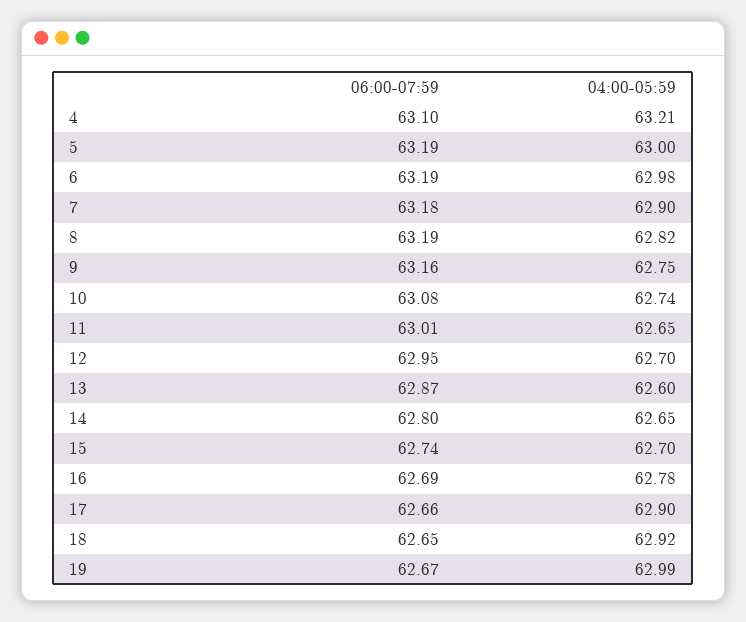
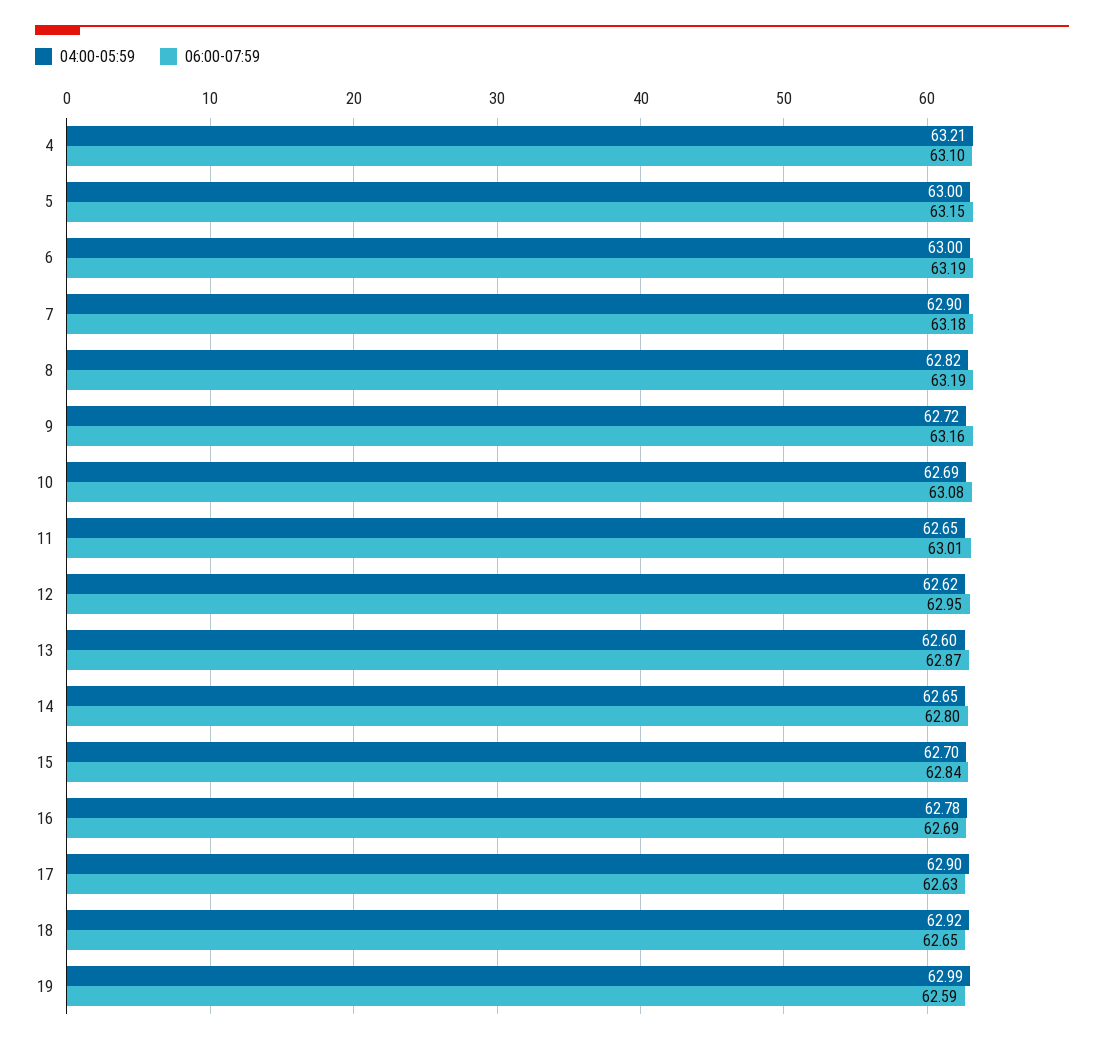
  {
    "06:00-07:59": {
      "4": 63.1,
-     "5": 63.19,
+     "5": 63.15,
      "6": 63.19,
      "7": 63.18,
      "8": 63.19,
      "9": 63.16,
      "10": 63.08,
      "11": 63.01,
      "12": 62.95,
      "13": 62.87,
      "14": 62.8,
-     "15": 62.74,
+     "15": 62.84,
      "16": 62.69,
-     "17": 62.66,
+     "17": 62.63,
      "18": 62.65,
-     "19": 62.67
+     "19": 62.59
    },
    "04:00-05:59": {
      "4": 63.21,
      "5": 63,
-     "6": 62.98,
+     "6": 63,
      "7": 62.9,
      "8": 62.82,
-     "9": 62.75,
+     "9": 62.72,
-     "10": 62.74,
+     "10": 62.69,
      "11": 62.65,
-     "12": 62.7,
+     "12": 62.62,
      "13": 62.6,
      "14": 62.65,
      "15": 62.7,
      "16": 62.78,
      "17": 62.9,
      "18": 62.92,
      "19": 62.99
    }
  }

